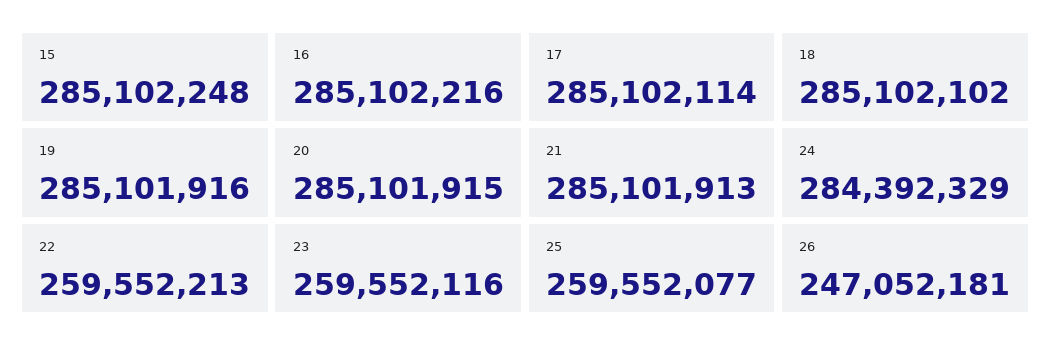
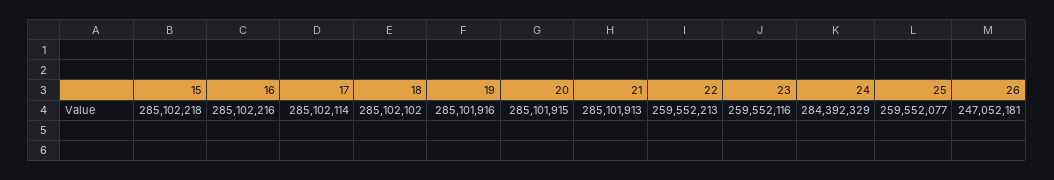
  {
-   "15": 285102248,
+   "15": 285102218,
    "16": 285102216,
    "17": 285102114,
    "18": 285102102,
    "19": 285101916,
    "20": 285101915,
    "21": 285101913,
    "24": 284392329,
    "22": 259552213,
    "23": 259552116,
    "25": 259552077,
    "26": 247052181
  }

